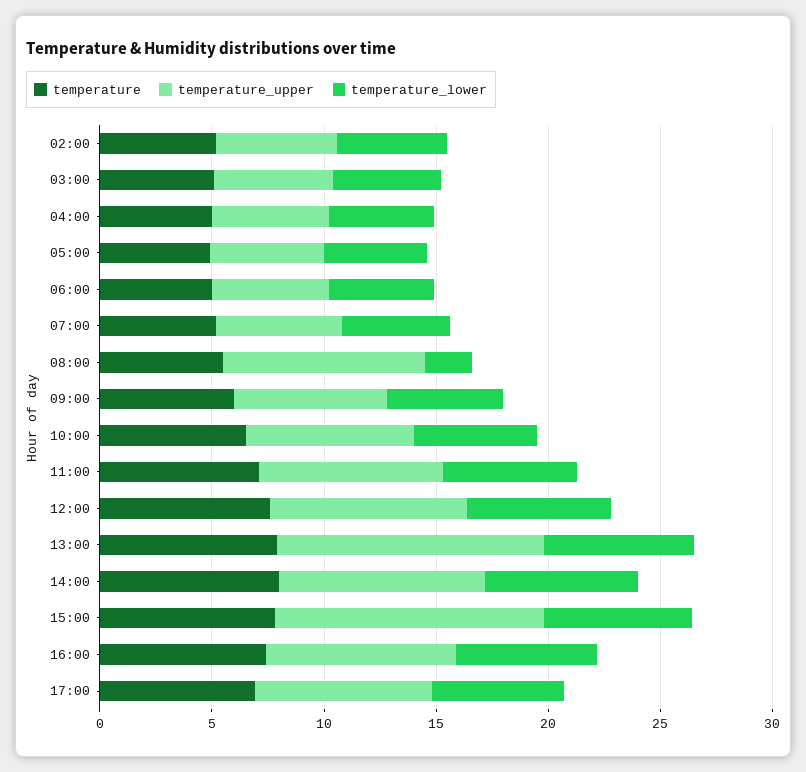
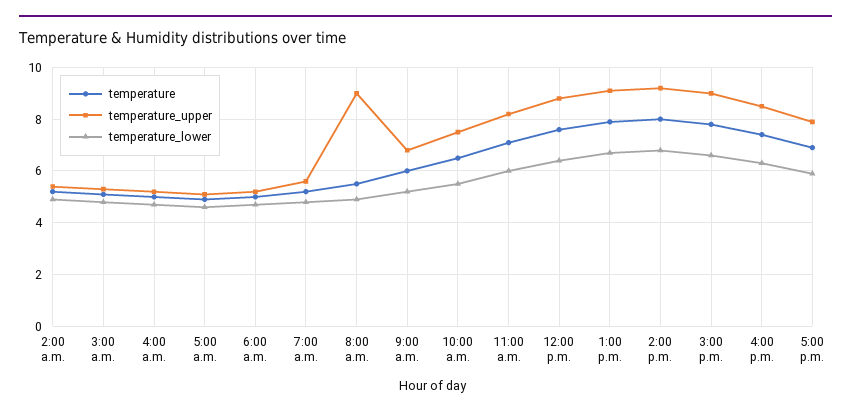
  {
    "temperature": {
      "02:00": 5,
      "03:00": 5,
      "04:00": 5,
      "05:00": 5,
      "06:00": 5,
      "07:00": 5,
      "08:00": 5.5,
      "09:00": 6,
      "10:00": 6.5,
      "11:00": 7,
      "12:00": 7.5,
      "13:00": 8,
      "14:00": 8,
      "15:00": 8,
      "16:00": 7.5,
      "17:00": 7
    },
    "temperature_upper": {
      "02:00": 5.5,
      "03:00": 5.5,
      "04:00": 5,
      "05:00": 5,
      "06:00": 5,
      "07:00": 5.5,
      "08:00": 9,
      "09:00": 7,
      "10:00": 7.5,
      "11:00": 8,
      "12:00": 9,
-     "13:00": 12,
+     "13:00": 9,
      "14:00": 9,
-     "15:00": 12,
+     "15:00": 9,
      "16:00": 8.5,
      "17:00": 8
    },
    "temperature_lower": {
      "02:00": 5,
      "03:00": 5,
      "04:00": 4.5,
      "05:00": 4.5,
      "06:00": 4.5,
      "07:00": 5,
-     "08:00": 2,
+     "08:00": 5,
      "09:00": 5,
      "10:00": 5.5,
      "11:00": 6,
      "12:00": 6.5,
      "13:00": 6.5,
      "14:00": 7,
      "15:00": 6.5,
      "16:00": 6.5,
      "17:00": 6
    }
  }

